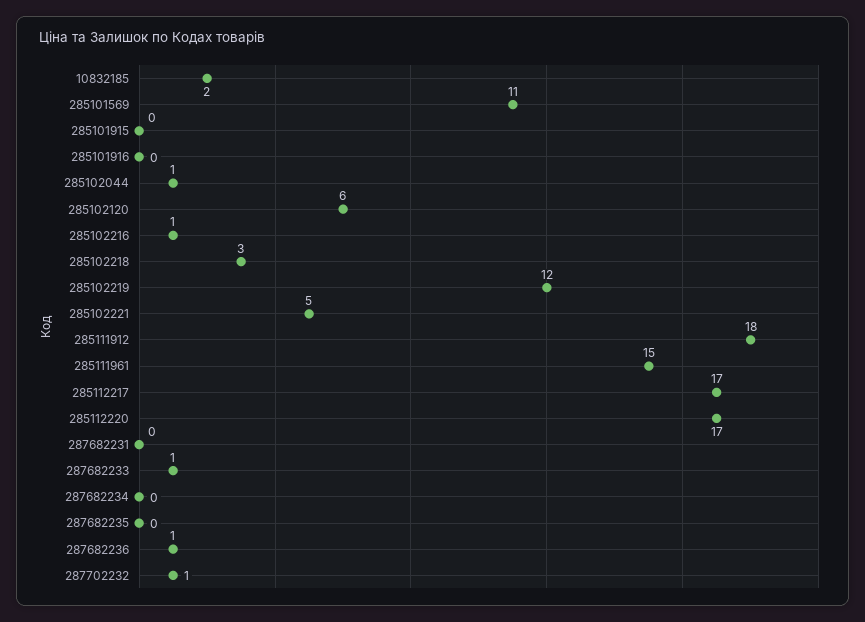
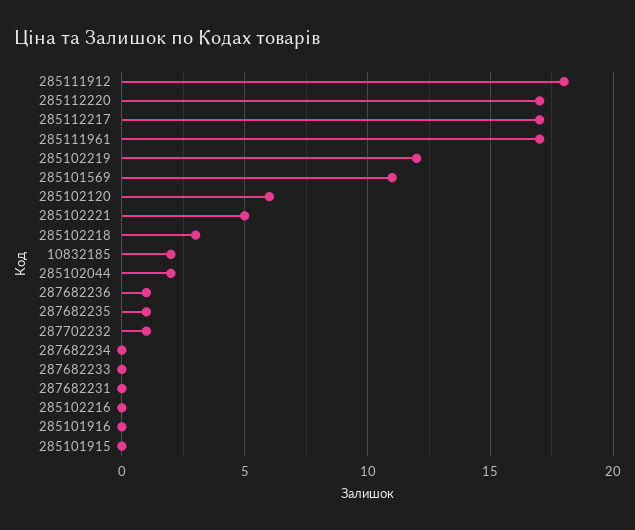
  {
    "10832185": 2,
    "285101569": 11,
    "285101915": 0,
    "285101916": 0,
-   "285102044": 1,
+   "285102044": 2,
    "285102120": 6,
-   "285102216": 1,
+   "285102216": 0,
    "285102218": 3,
    "285102219": 12,
    "285102221": 5,
    "285111912": 18,
-   "285111961": 15,
+   "285111961": 17,
    "285112217": 17,
    "285112220": 17,
    "287682231": 0,
-   "287682233": 1,
+   "287682233": 0,
    "287682234": 0,
-   "287682235": 0,
+   "287682235": 1,
    "287682236": 1,
    "287702232": 1
  }

